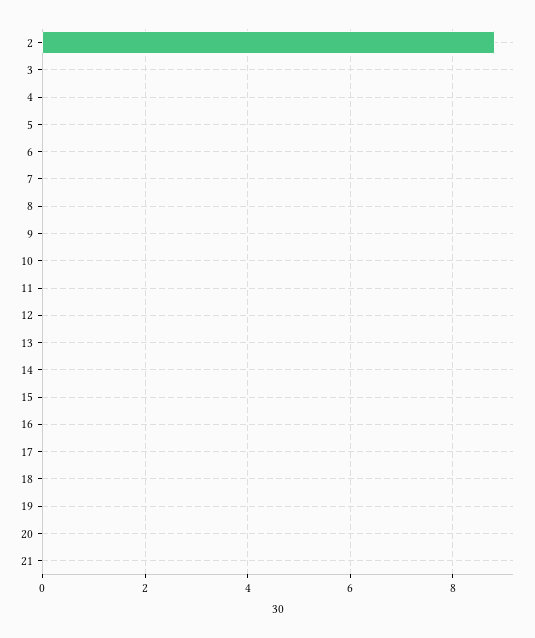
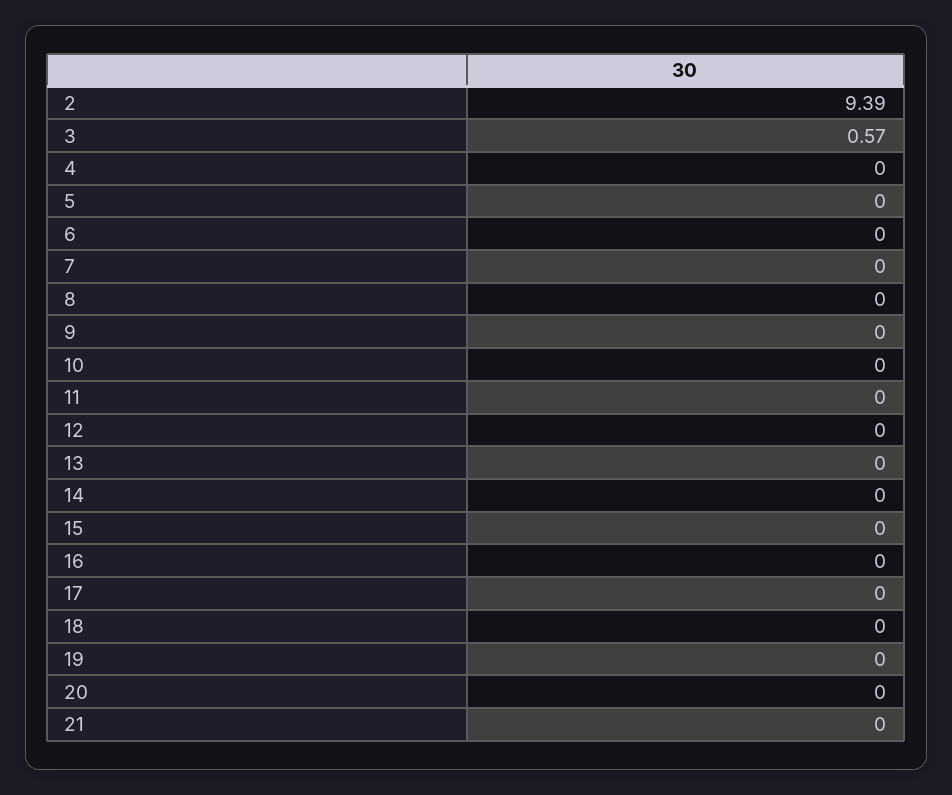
  {
-   "2": 8.8,
+   "2": 9.39,
-   "3": 0,
+   "3": 0.57,
    "4": 0,
    "5": 0,
    "6": 0,
    "7": 0,
    "8": 0,
    "9": 0,
    "10": 0,
    "11": 0,
    "12": 0,
    "13": 0,
    "14": 0,
    "15": 0,
    "16": 0,
    "17": 0,
    "18": 0,
    "19": 0,
    "20": 0,
    "21": 0
  }

